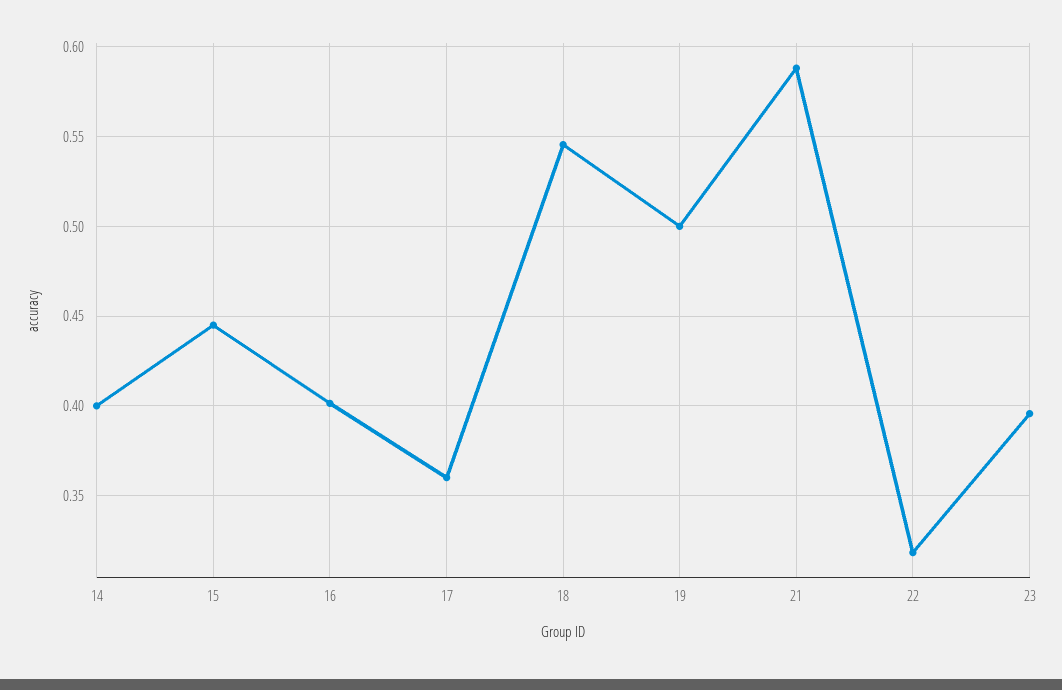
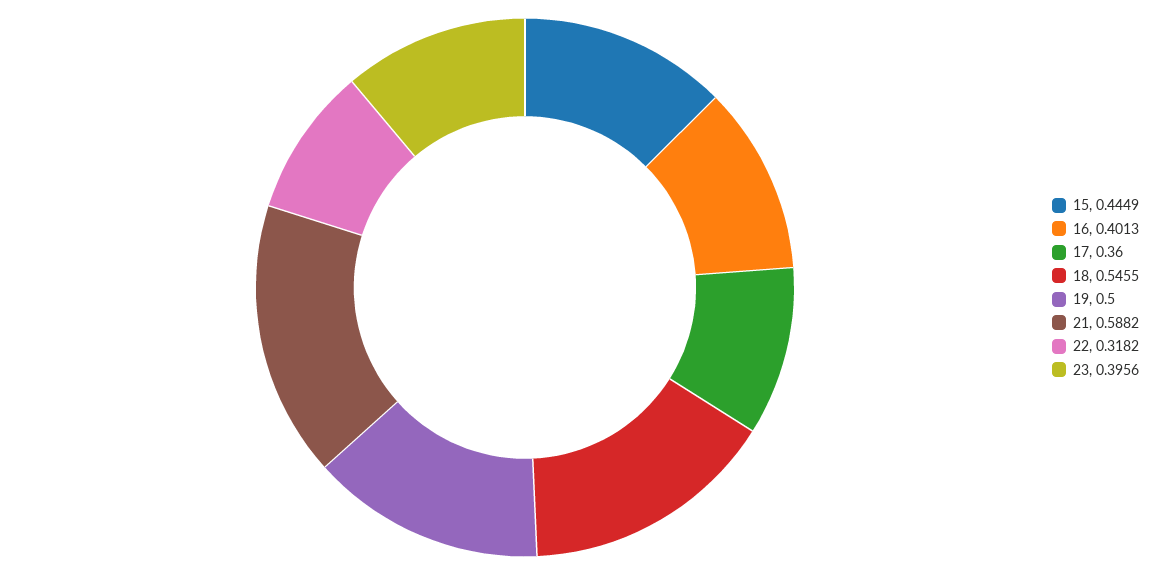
  {
-   "14": 0.4,
    "15": 0.4449,
    "16": 0.4013,
    "17": 0.36,
    "18": 0.5455,
    "19": 0.5,
    "21": 0.5882,
    "22": 0.3182,
    "23": 0.3956
  }

